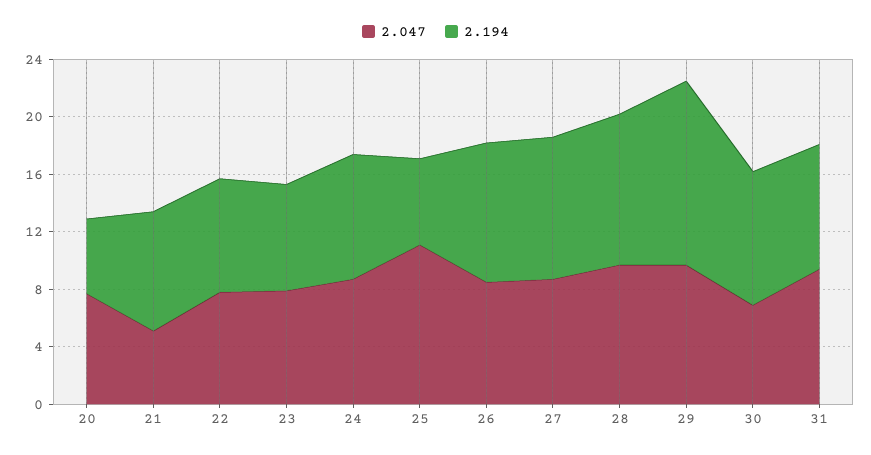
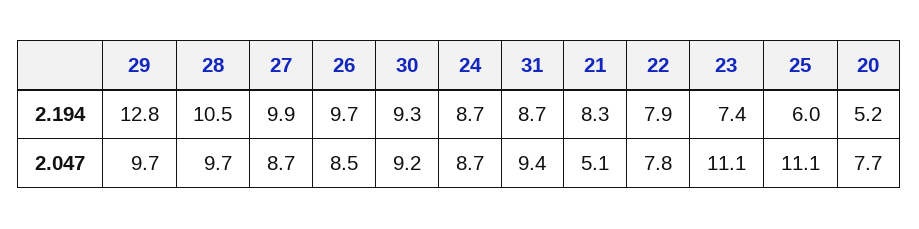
  {
    "2.047": {
      "20": 7.7,
      "21": 5.1,
      "22": 7.8,
-     "23": 8,
+     "23": 11.1,
      "24": 8.7,
      "25": 11.1,
      "26": 8.5,
      "27": 8.7,
      "28": 9.7,
      "29": 9.7,
-     "30": 7,
+     "30": 9.2,
      "31": 9.4
    },
    "2.194": {
      "20": 5.2,
      "21": 8.3,
      "22": 7.9,
      "23": 7.4,
      "24": 8.7,
      "25": 6,
      "26": 9.7,
      "27": 9.9,
      "28": 10.5,
      "29": 12.8,
      "30": 9.3,
      "31": 8.7
    }
  }

